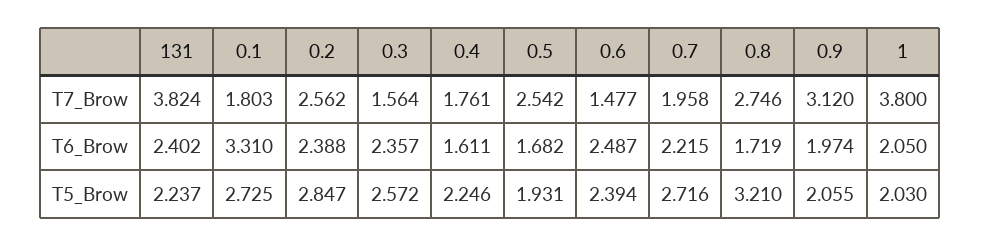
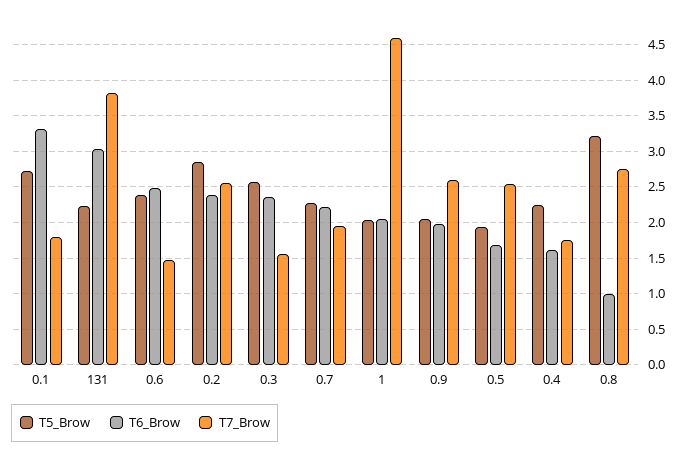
  {
    "T7_Brow": {
      "131": 3.824,
      "0.1": 1.803,
      "0.2": 2.562,
      "0.3": 1.564,
      "0.4": 1.761,
      "0.5": 2.542,
      "0.6": 1.477,
      "0.7": 1.958,
      "0.8": 2.746,
-     "0.9": 3.12,
+     "0.9": 2.6,
-     "1": 3.8
+     "1": 4.6
    },
    "T6_Brow": {
-     "131": 2.402,
+     "131": 3,
      "0.1": 3.31,
      "0.2": 2.388,
      "0.3": 2.357,
      "0.4": 1.611,
      "0.5": 1.682,
      "0.6": 2.487,
      "0.7": 2.215,
-     "0.8": 1.719,
+     "0.8": 1,
      "0.9": 1.974,
      "1": 2.05
    },
    "T5_Brow": {
      "131": 2.237,
      "0.1": 2.725,
      "0.2": 2.847,
      "0.3": 2.572,
      "0.4": 2.246,
      "0.5": 1.931,
      "0.6": 2.394,
-     "0.7": 2.716,
+     "0.7": 2.3,
      "0.8": 3.21,
      "0.9": 2.055,
      "1": 2.03
    }
  }

